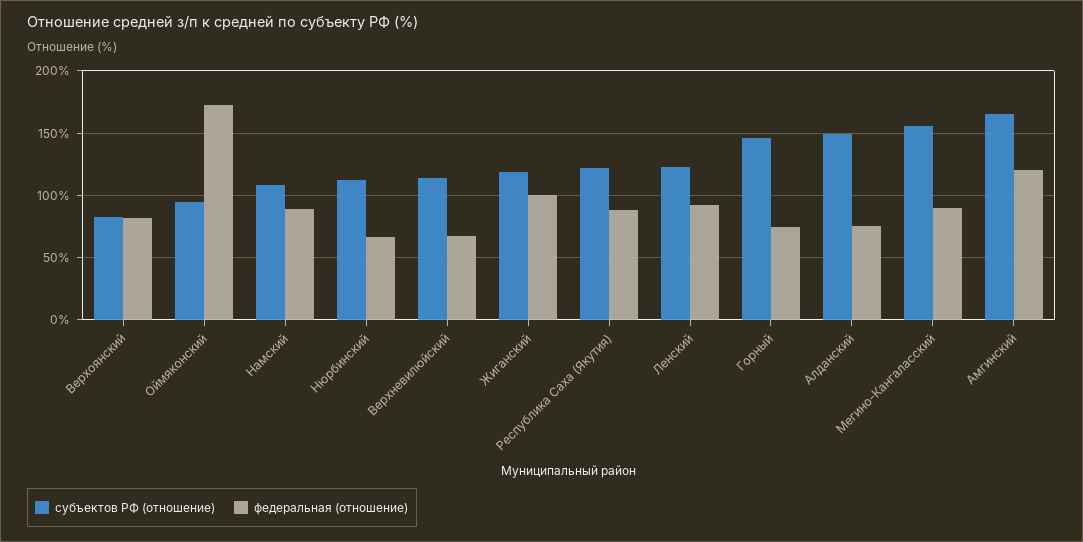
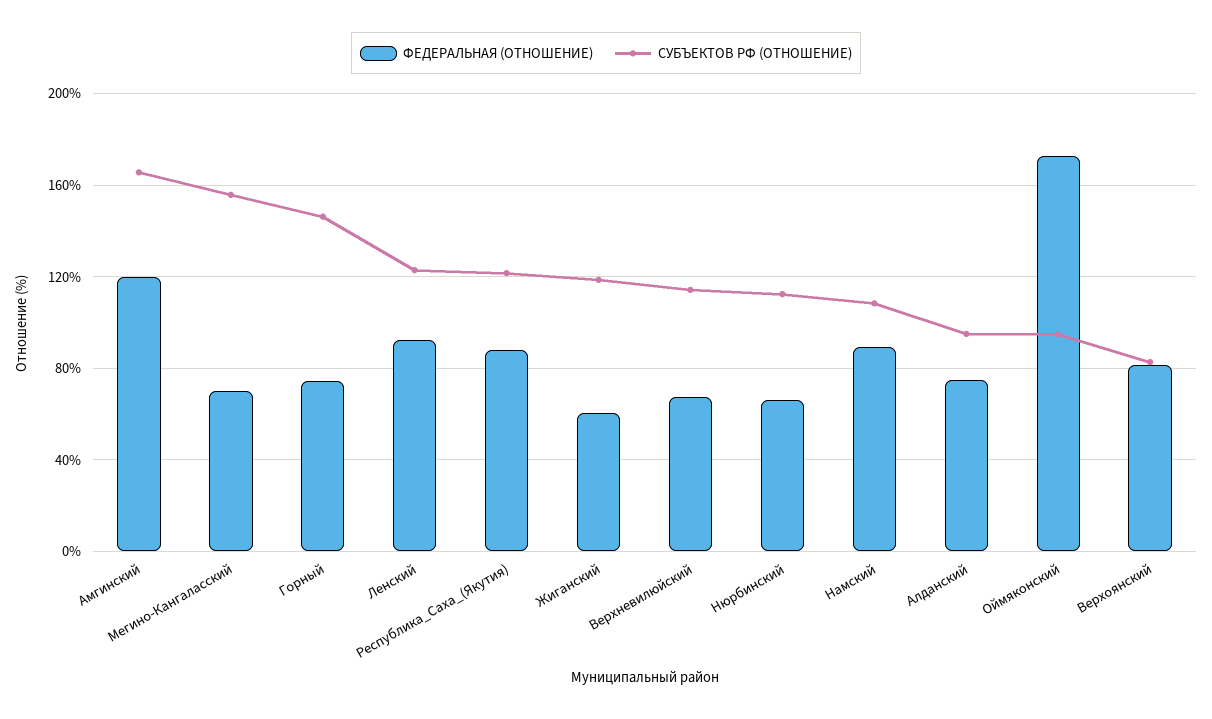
  {
    "субъектов РФ (отношение)": {
      "Верхоянский": 85,
      "Оймяконский": 95,
      "Намский": 110,
      "Нюрбинский": 110,
      "Верхневилюйский": 115,
      "Жиганский": 120,
      "Республика Саха (Якутия)": 120,
      "Ленский": 125,
      "Горный": 145,
-     "Алданский": 150,
+     "Алданский": 95,
      "Мегино-Кангаласский": 155,
      "Амгинский": 165
    },
    "федеральная (отношение)": {
      "Верхоянский": 80,
      "Оймяконский": 175,
      "Намский": 90,
      "Нюрбинский": 65,
      "Верхневилюйский": 65,
-     "Жиганский": 100,
+     "Жиганский": 60,
      "Республика Саха (Якутия)": 90,
      "Ленский": 90,
      "Горный": 75,
      "Алданский": 75,
-     "Мегино-Кангаласский": 90,
+     "Мегино-Кангаласский": 70,
      "Амгинский": 120
    }
  }

